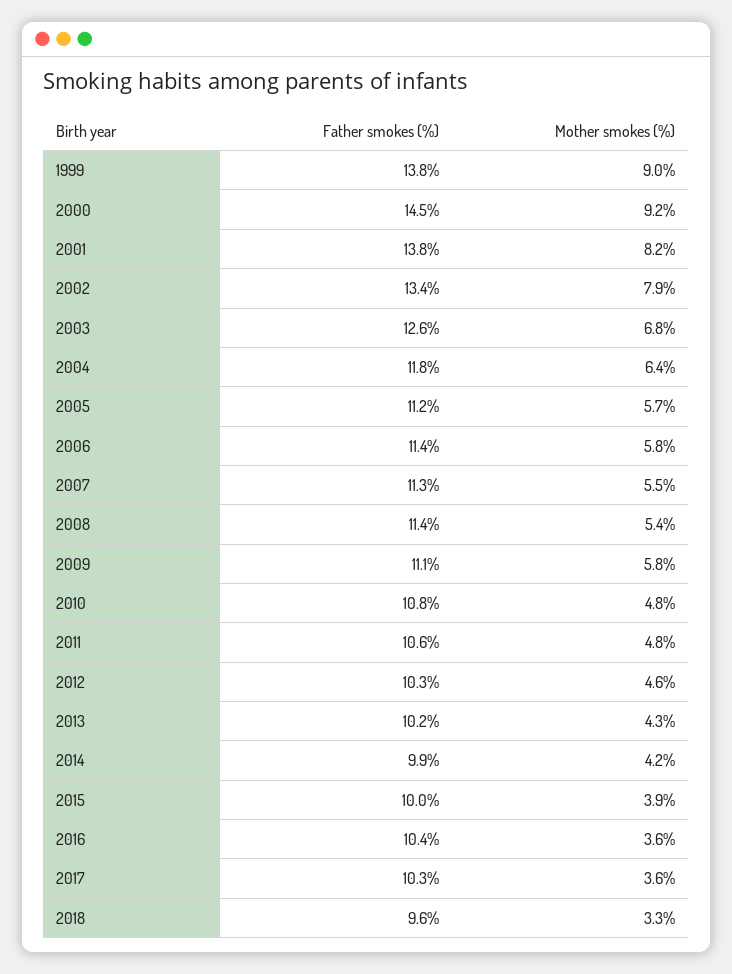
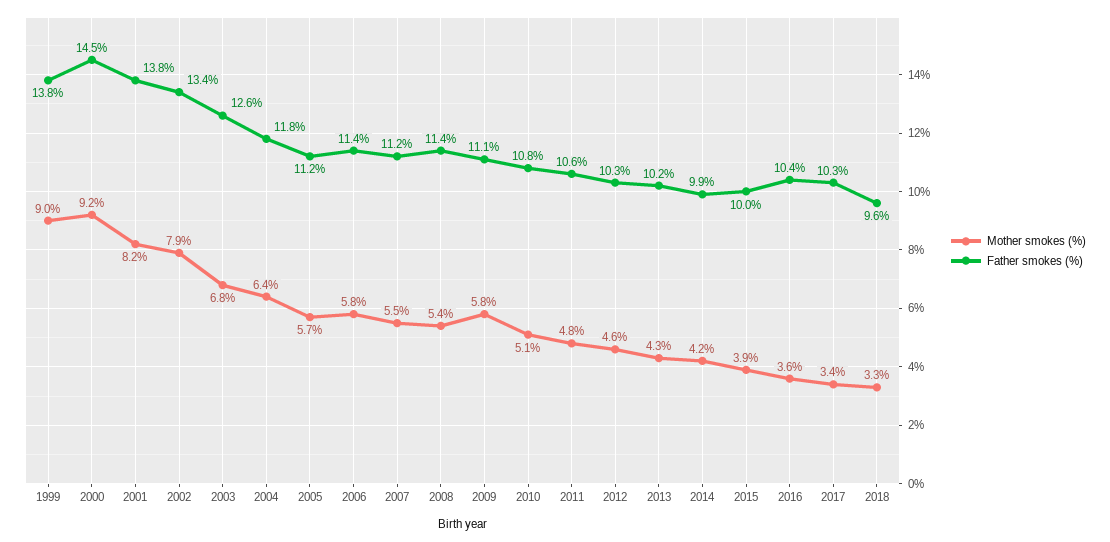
  {
    "Father smokes (%)": {
      "1999": 13.8,
      "2000": 14.5,
      "2001": 13.8,
      "2002": 13.4,
      "2003": 12.6,
      "2004": 11.8,
      "2005": 11.2,
      "2006": 11.4,
-     "2007": 11.3,
+     "2007": 11.2,
      "2008": 11.4,
      "2009": 11.1,
      "2010": 10.8,
      "2011": 10.6,
      "2012": 10.3,
      "2013": 10.2,
      "2014": 9.9,
      "2015": 10,
      "2016": 10.4,
      "2017": 10.3,
      "2018": 9.6
    },
    "Mother smokes (%)": {
      "1999": 9,
      "2000": 9.2,
      "2001": 8.2,
      "2002": 7.9,
      "2003": 6.8,
      "2004": 6.4,
      "2005": 5.7,
      "2006": 5.8,
      "2007": 5.5,
      "2008": 5.4,
      "2009": 5.8,
-     "2010": 4.8,
+     "2010": 5.1,
      "2011": 4.8,
      "2012": 4.6,
      "2013": 4.3,
      "2014": 4.2,
      "2015": 3.9,
      "2016": 3.6,
-     "2017": 3.6,
+     "2017": 3.4,
      "2018": 3.3
    }
  }

